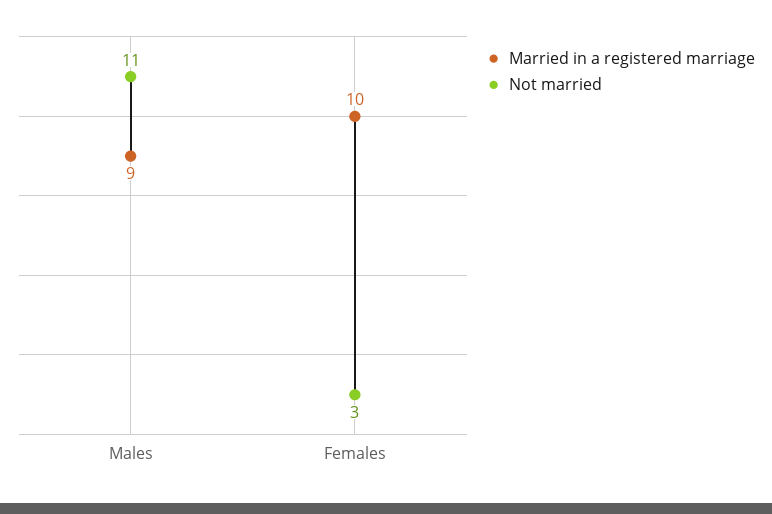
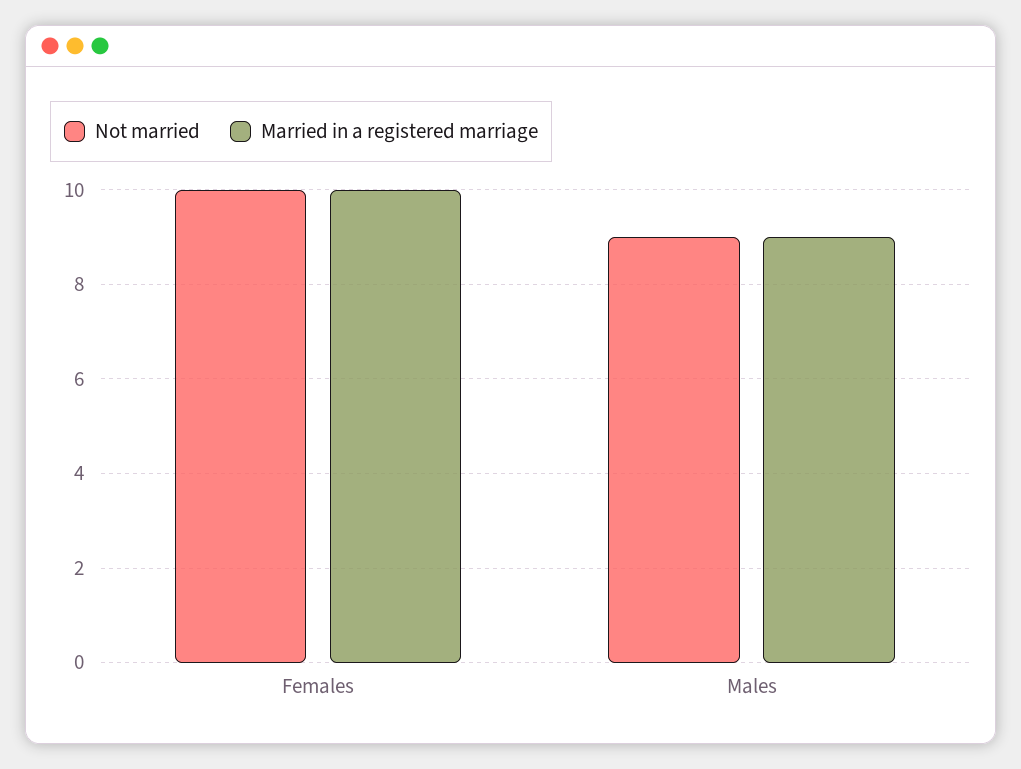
  {
    "Married in a registered marriage": {
      "Males": 9,
      "Females": 10
    },
    "Not married": {
-     "Males": 11,
+     "Males": 9,
-     "Females": 3
+     "Females": 10
    }
  }

